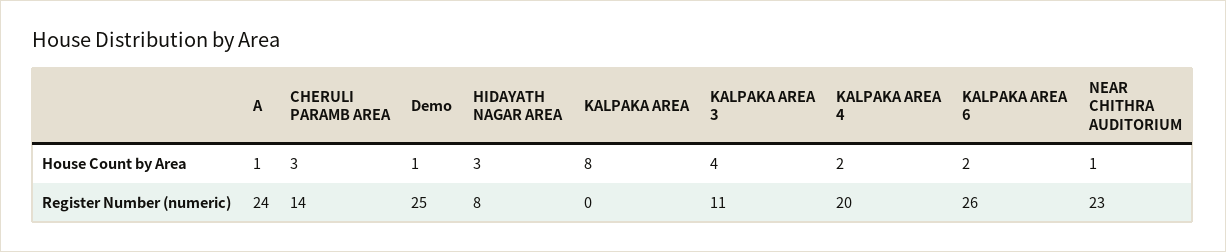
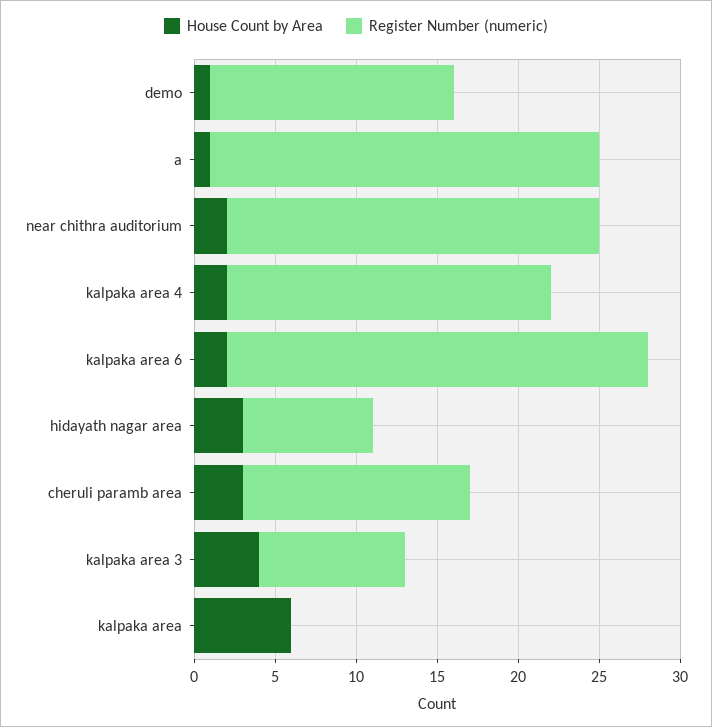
  {
    "House Count by Area": {
      "A": 1,
      "CHERULI PARAMB AREA": 3,
      "Demo": 1,
      "HIDAYATH NAGAR AREA": 3,
-     "KALPAKA AREA": 8,
+     "KALPAKA AREA": 6,
      "KALPAKA AREA 3": 4,
      "KALPAKA AREA 4": 2,
      "KALPAKA AREA 6": 2,
-     "NEAR CHITHRA AUDITORIUM": 1
+     "NEAR CHITHRA AUDITORIUM": 2
    },
    "Register Number (numeric)": {
      "A": 24,
      "CHERULI PARAMB AREA": 14,
-     "Demo": 25,
+     "Demo": 15,
      "HIDAYATH NAGAR AREA": 8,
      "KALPAKA AREA": 0,
-     "KALPAKA AREA 3": 11,
+     "KALPAKA AREA 3": 9,
      "KALPAKA AREA 4": 20,
      "KALPAKA AREA 6": 26,
      "NEAR CHITHRA AUDITORIUM": 23
    }
  }

